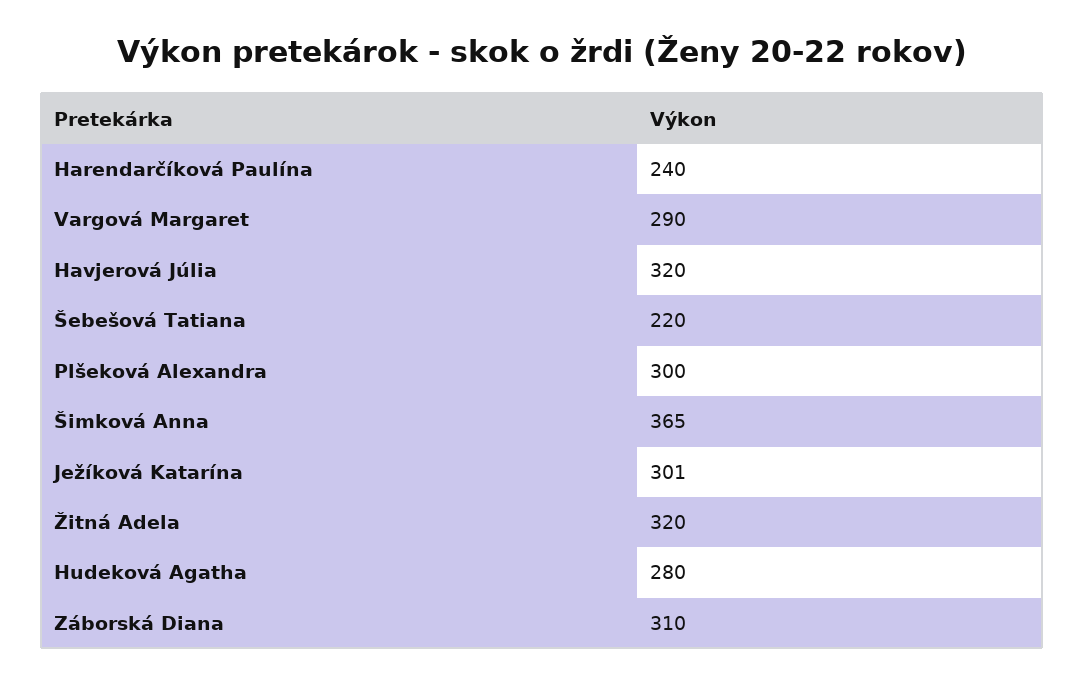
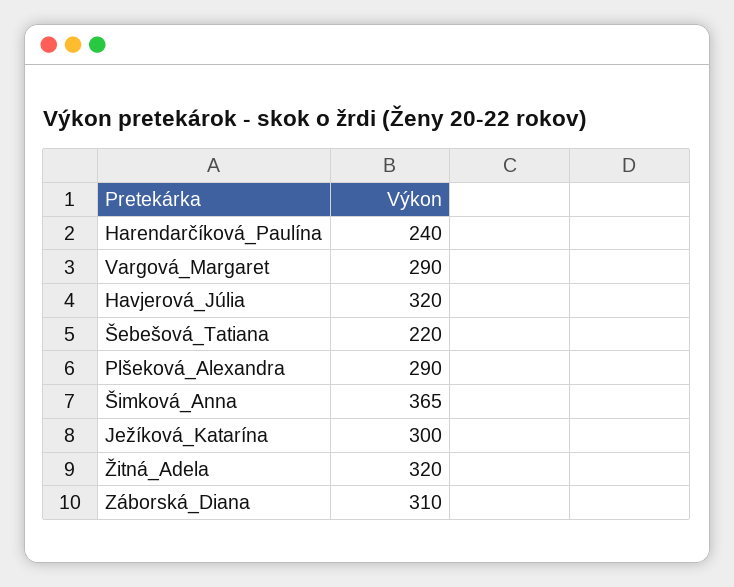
  {
    "Harendarčíková Paulína": 240,
    "Vargová Margaret": 290,
    "Havjerová Júlia": 320,
    "Šebešová Tatiana": 220,
-   "Plšeková Alexandra": 300,
+   "Plšeková Alexandra": 290,
    "Šimková Anna": 365,
-   "Ježíková Katarína": 301,
+   "Ježíková Katarína": 300,
    "Žitná Adela": 320,
-   "Hudeková Agatha": 280,
    "Záborská Diana": 310
  }

